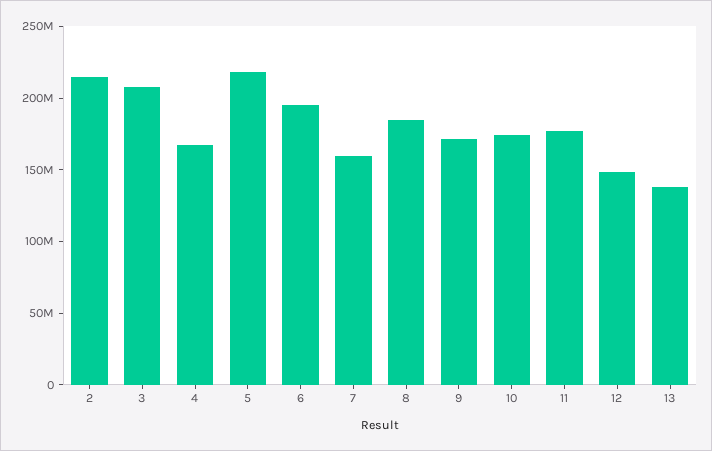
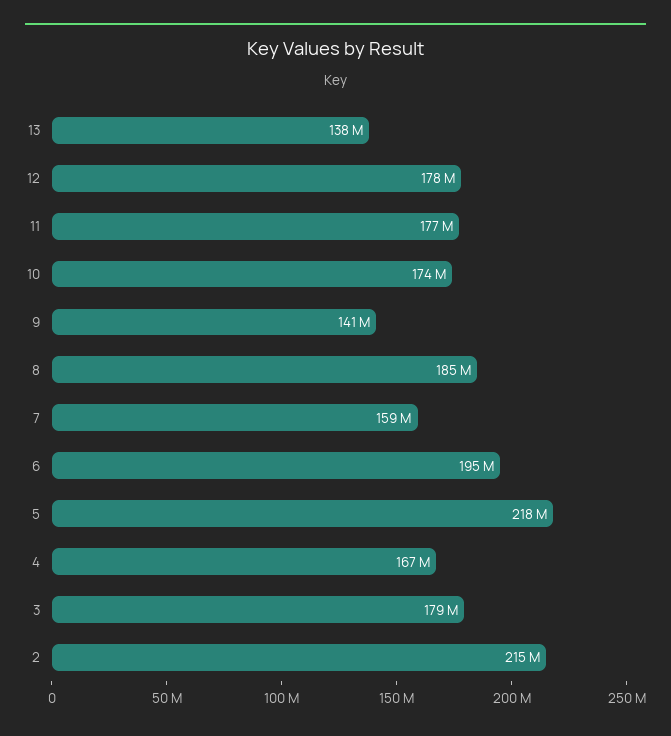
  {
    "2": 215000000,
-   "3": 210000000,
+   "3": 179000000,
    "4": 167000000,
    "5": 218000000,
    "6": 195000000,
    "7": 159000000,
    "8": 185000000,
-   "9": 170000000,
+   "9": 141000000,
    "10": 174000000,
    "11": 177000000,
-   "12": 150000000,
+   "12": 178000000,
    "13": 138000000
  }

